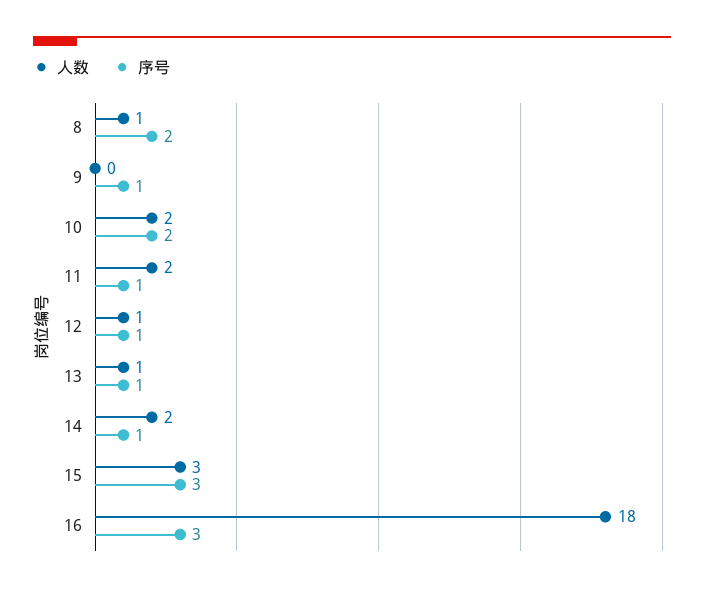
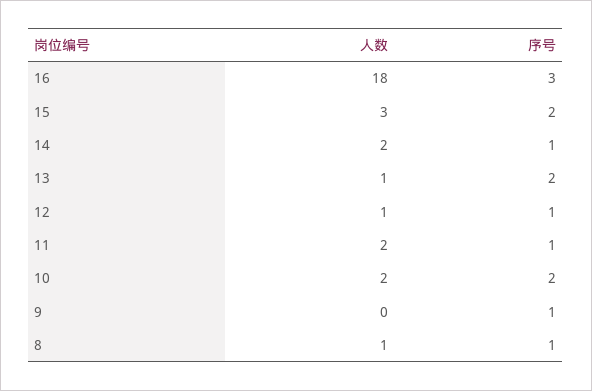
  {
    "人数": {
      "8": 1,
      "9": 0,
      "10": 2,
      "11": 2,
      "12": 1,
      "13": 1,
      "14": 2,
      "15": 3,
      "16": 18
    },
    "序号": {
-     "8": 2,
+     "8": 1,
      "9": 1,
      "10": 2,
      "11": 1,
      "12": 1,
-     "13": 1,
+     "13": 2,
      "14": 1,
-     "15": 3,
+     "15": 2,
      "16": 3
    }
  }

